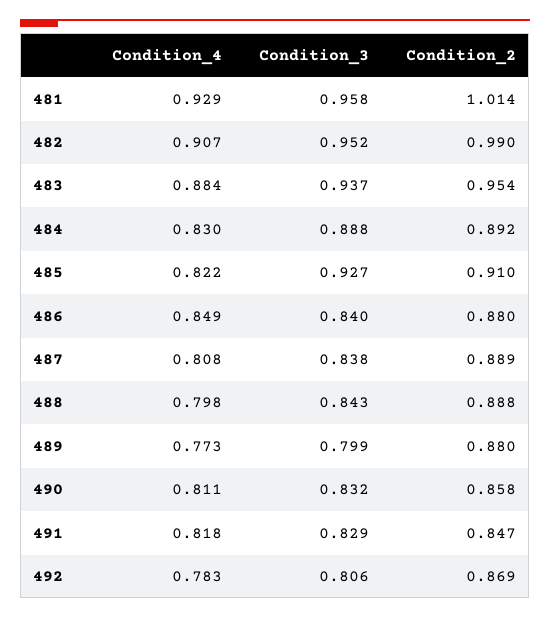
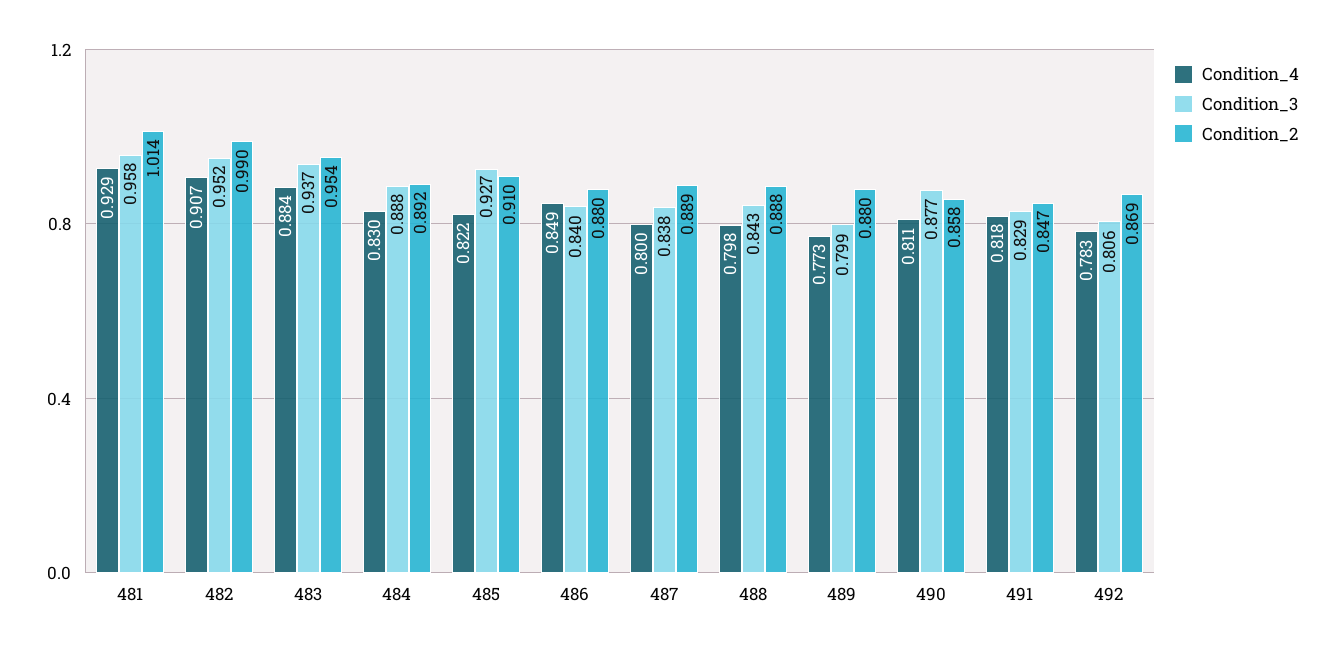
  {
    "Condition_4": {
      "481": 0.929,
      "482": 0.907,
      "483": 0.884,
      "484": 0.83,
      "485": 0.822,
      "486": 0.849,
-     "487": 0.808,
+     "487": 0.8,
      "488": 0.798,
      "489": 0.773,
      "490": 0.811,
      "491": 0.818,
      "492": 0.783
    },
    "Condition_3": {
      "481": 0.958,
      "482": 0.952,
      "483": 0.937,
      "484": 0.888,
      "485": 0.927,
      "486": 0.84,
      "487": 0.838,
      "488": 0.843,
      "489": 0.799,
-     "490": 0.832,
+     "490": 0.877,
      "491": 0.829,
      "492": 0.806
    },
    "Condition_2": {
      "481": 1.014,
      "482": 0.99,
      "483": 0.954,
      "484": 0.892,
      "485": 0.91,
      "486": 0.88,
      "487": 0.889,
      "488": 0.888,
      "489": 0.88,
      "490": 0.858,
      "491": 0.847,
      "492": 0.869
    }
  }

